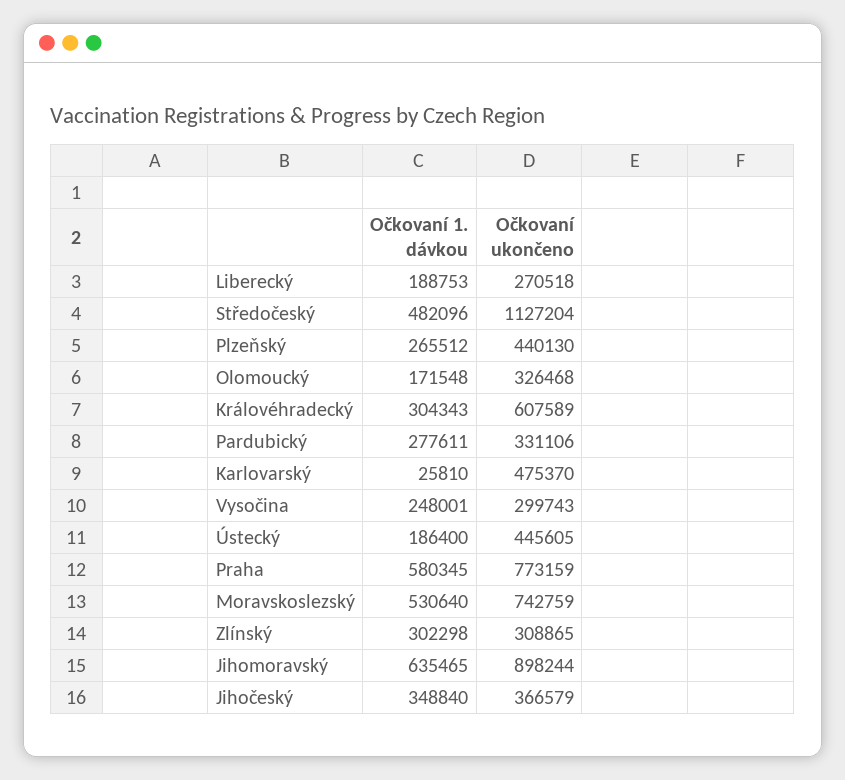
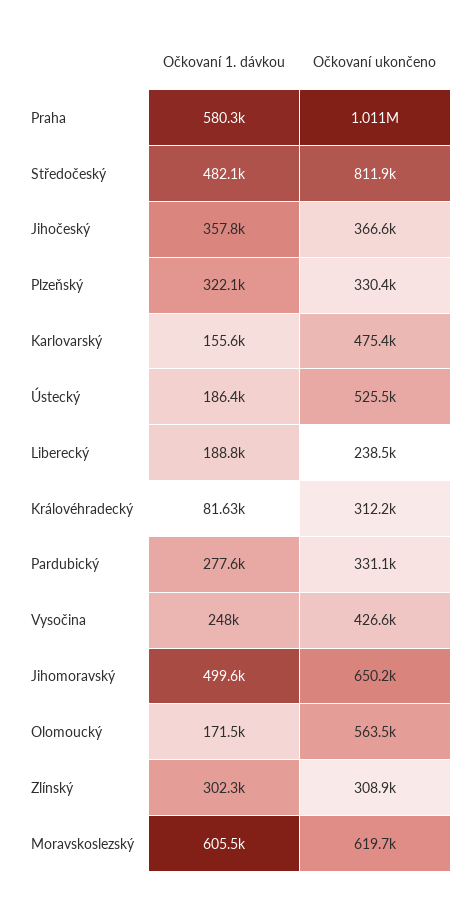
  {
    "Očkovaní 1. dávkou": {
      "Liberecký": 188753,
      "Středočeský": 482096,
-     "Plzeňský": 265512,
+     "Plzeňský": 322100,
      "Olomoucký": 171548,
-     "Královéhradecký": 304343,
+     "Královéhradecký": 81630,
      "Pardubický": 277611,
-     "Karlovarský": 25810,
+     "Karlovarský": 155600,
      "Vysočina": 248001,
      "Ústecký": 186400,
      "Praha": 580345,
-     "Moravskoslezský": 530640,
+     "Moravskoslezský": 605500,
      "Zlínský": 302298,
-     "Jihomoravský": 635465,
+     "Jihomoravský": 499600,
-     "Jihočeský": 348840
+     "Jihočeský": 357800
    },
    "Očkovaní ukončeno": {
-     "Liberecký": 270518,
+     "Liberecký": 238500,
-     "Středočeský": 1127204,
+     "Středočeský": 811900,
-     "Plzeňský": 440130,
+     "Plzeňský": 330400,
-     "Olomoucký": 326468,
+     "Olomoucký": 563500,
-     "Královéhradecký": 607589,
+     "Královéhradecký": 312200,
      "Pardubický": 331106,
      "Karlovarský": 475370,
-     "Vysočina": 299743,
+     "Vysočina": 426600,
-     "Ústecký": 445605,
+     "Ústecký": 525500,
-     "Praha": 773159,
+     "Praha": 1011000,
-     "Moravskoslezský": 742759,
+     "Moravskoslezský": 619700,
      "Zlínský": 308865,
-     "Jihomoravský": 898244,
+     "Jihomoravský": 650200,
      "Jihočeský": 366579
    }
  }

